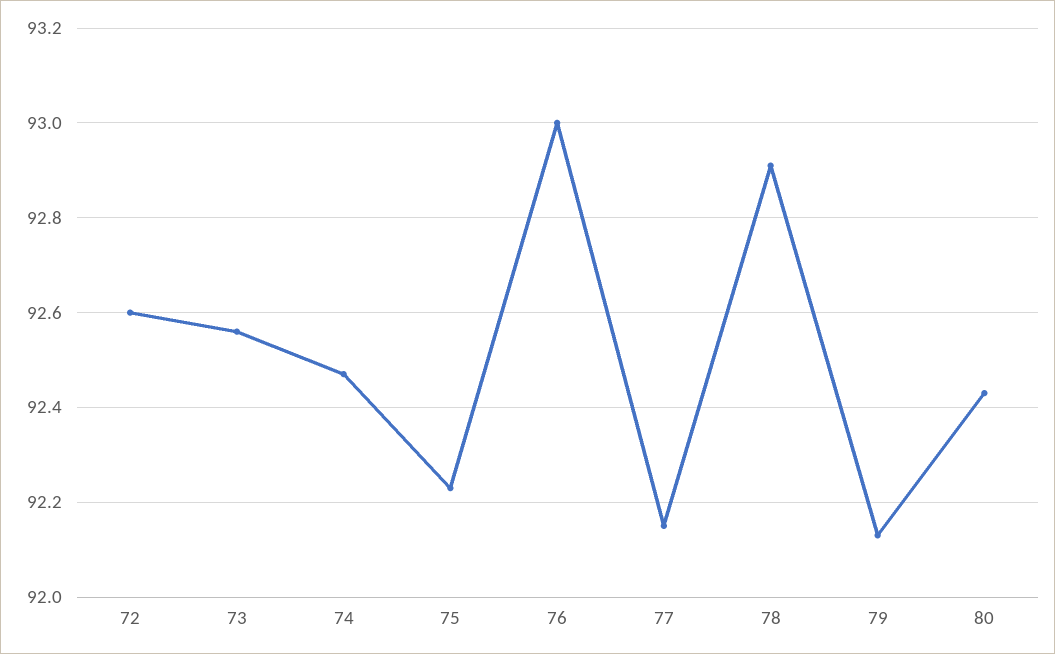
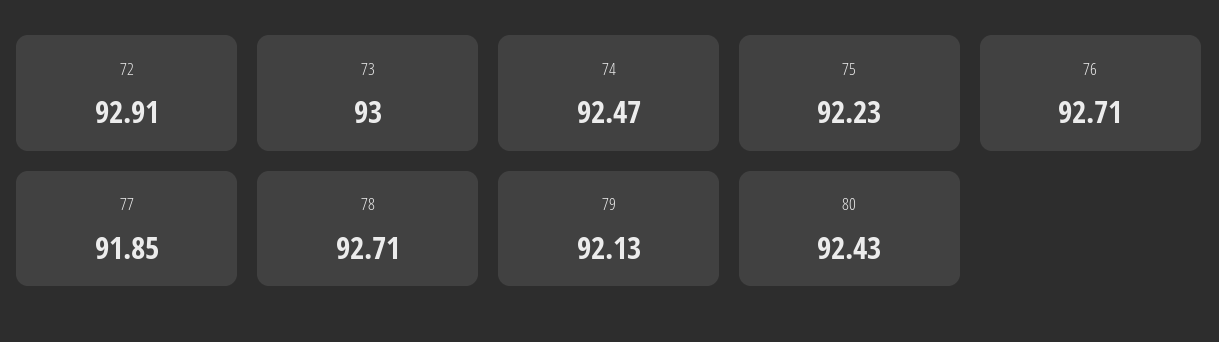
  {
-   "72": 92.6,
+   "72": 92.91,
-   "73": 92.55,
+   "73": 93,
    "74": 92.47,
    "75": 92.23,
-   "76": 93,
+   "76": 92.71,
-   "77": 92.15,
+   "77": 91.85,
-   "78": 92.9,
+   "78": 92.71,
    "79": 92.13,
    "80": 92.43
  }

